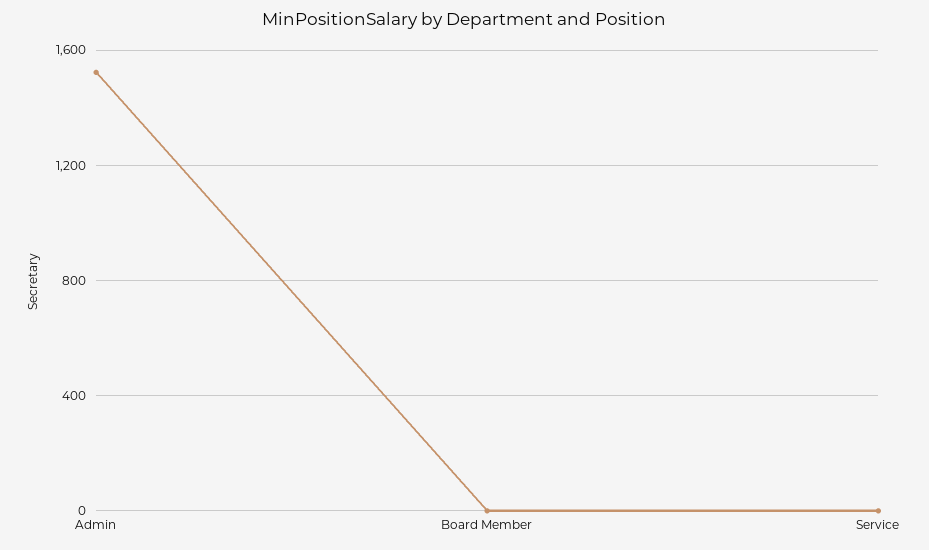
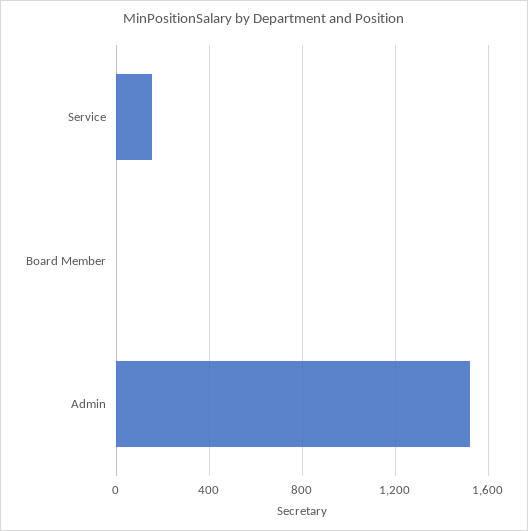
  {
    "Admin": 1500,
    "Board Member": 0,
-   "Service": 0
+   "Service": 150
  }

